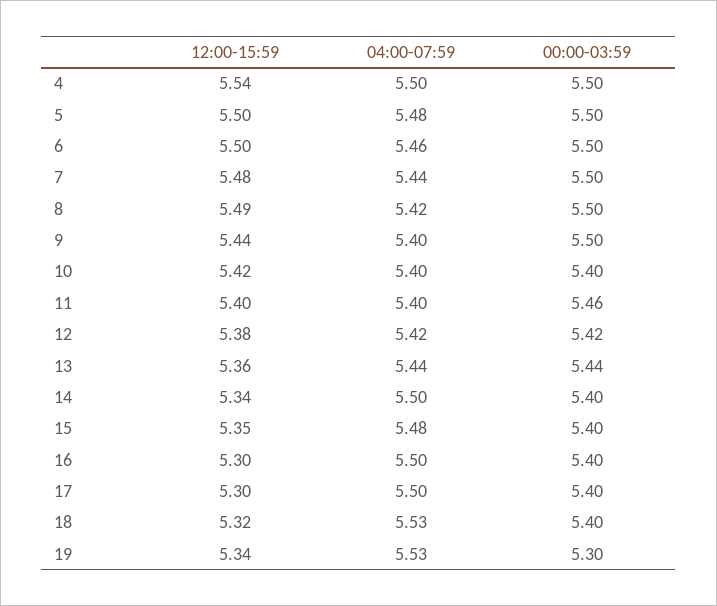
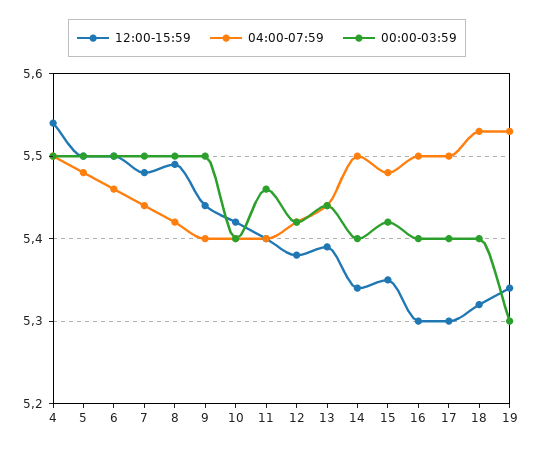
  {
    "12:00-15:59": {
      "4": 5.54,
      "5": 5.5,
      "6": 5.5,
      "7": 5.48,
      "8": 5.49,
      "9": 5.44,
      "10": 5.42,
      "11": 5.4,
      "12": 5.38,
-     "13": 5.36,
+     "13": 5.39,
      "14": 5.34,
      "15": 5.35,
      "16": 5.3,
      "17": 5.3,
      "18": 5.32,
      "19": 5.34
    },
    "04:00-07:59": {
      "4": 5.5,
      "5": 5.48,
      "6": 5.46,
      "7": 5.44,
      "8": 5.42,
      "9": 5.4,
      "10": 5.4,
      "11": 5.4,
      "12": 5.42,
      "13": 5.44,
      "14": 5.5,
      "15": 5.48,
      "16": 5.5,
      "17": 5.5,
      "18": 5.53,
      "19": 5.53
    },
    "00:00-03:59": {
      "4": 5.5,
      "5": 5.5,
      "6": 5.5,
      "7": 5.5,
      "8": 5.5,
      "9": 5.5,
      "10": 5.4,
      "11": 5.46,
      "12": 5.42,
      "13": 5.44,
      "14": 5.4,
-     "15": 5.4,
+     "15": 5.42,
      "16": 5.4,
      "17": 5.4,
      "18": 5.4,
      "19": 5.3
    }
  }

